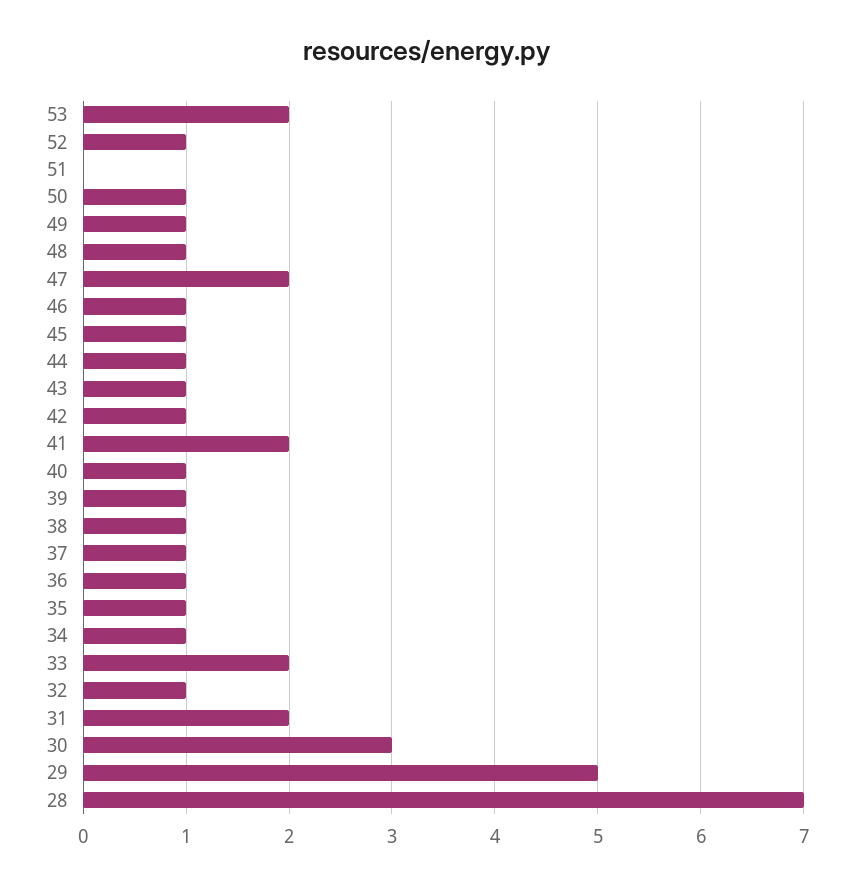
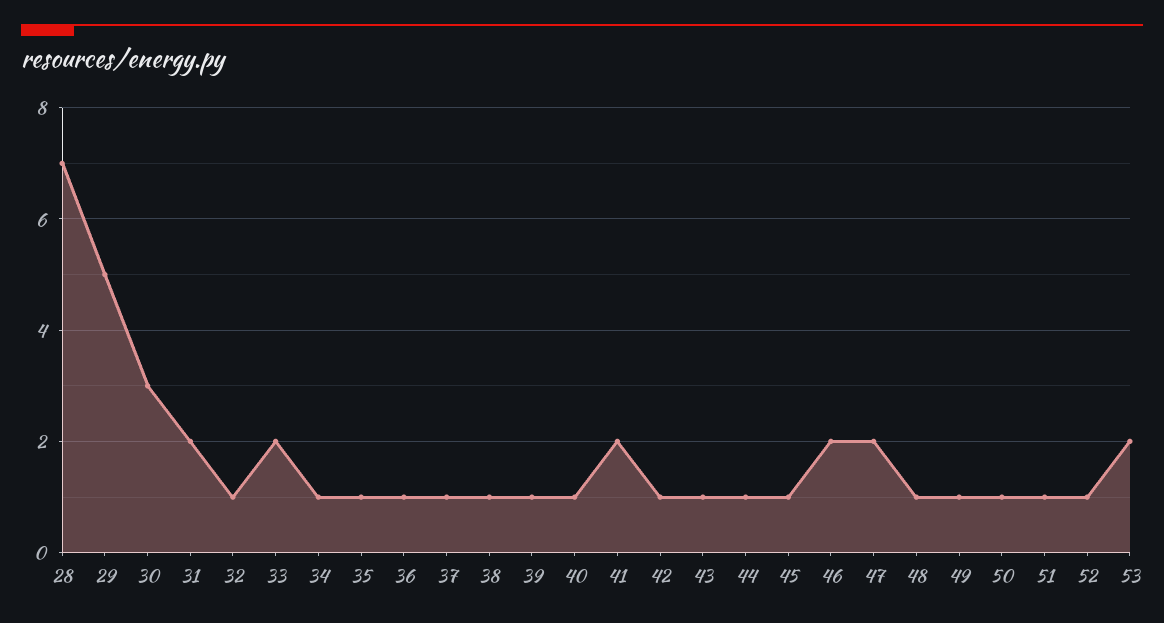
  {
    "53": 2,
    "52": 1,
-   "51": 0,
+   "51": 1,
    "50": 1,
    "49": 1,
    "48": 1,
    "47": 2,
-   "46": 1,
+   "46": 2,
    "45": 1,
    "44": 1,
    "43": 1,
    "42": 1,
    "41": 2,
    "40": 1,
    "39": 1,
    "38": 1,
    "37": 1,
    "36": 1,
    "35": 1,
    "34": 1,
    "33": 2,
    "32": 1,
    "31": 2,
    "30": 3,
    "29": 5,
    "28": 7
  }

